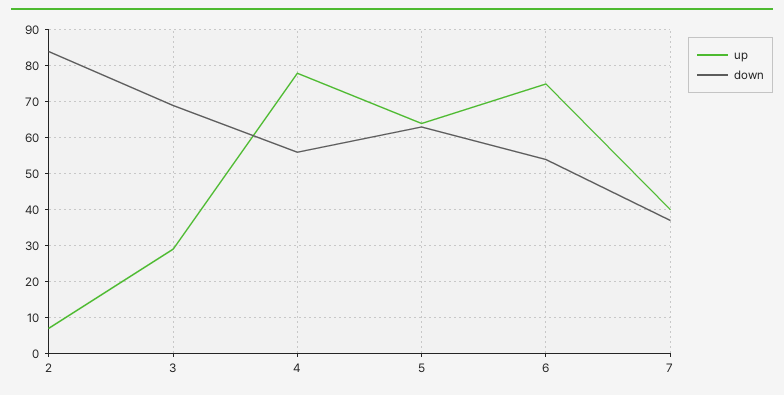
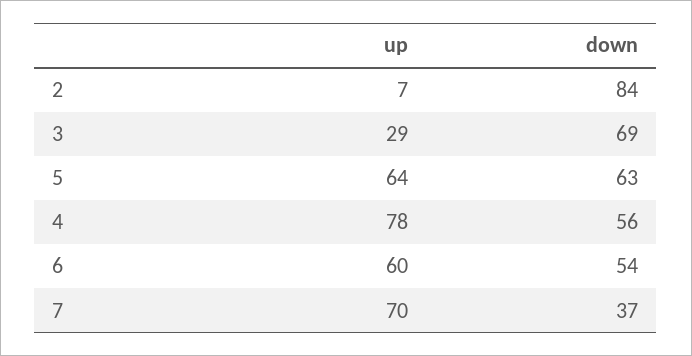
  {
    "up": {
      "2": 7,
      "3": 29,
      "4": 78,
      "5": 64,
-     "6": 75,
+     "6": 60,
-     "7": 40
+     "7": 70
    },
    "down": {
      "2": 84,
      "3": 69,
      "4": 56,
      "5": 63,
      "6": 54,
      "7": 37
    }
  }

